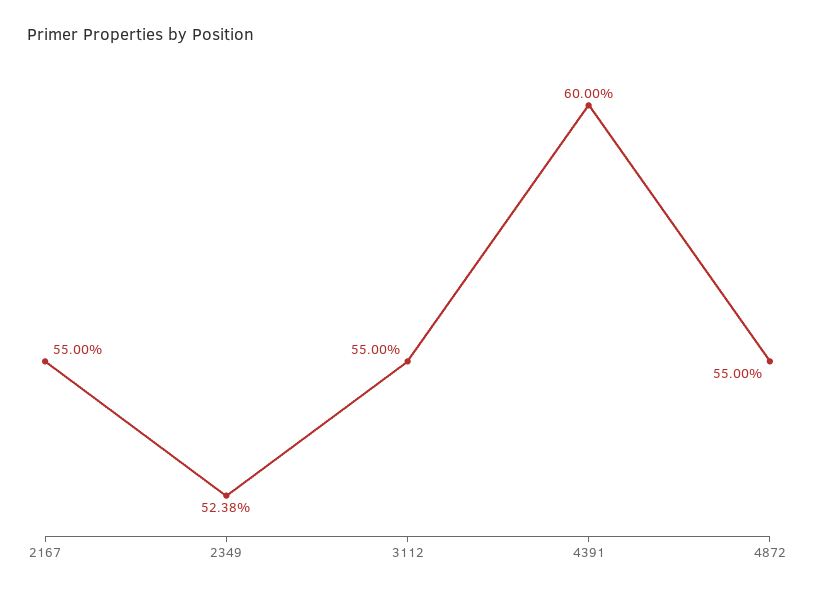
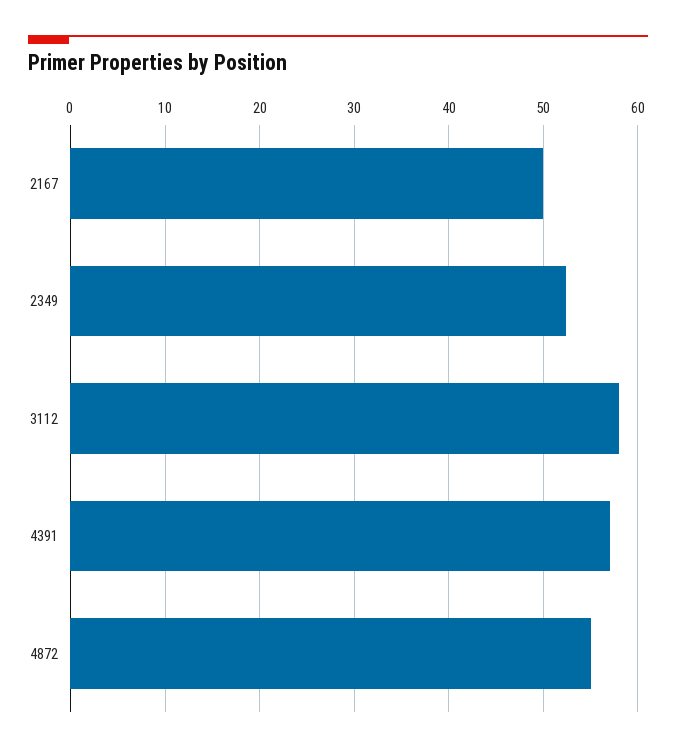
  {
-   "2167": 55,
+   "2167": 50,
    "2349": 52.38,
-   "3112": 55,
+   "3112": 58,
-   "4391": 60,
+   "4391": 57,
    "4872": 55
  }

